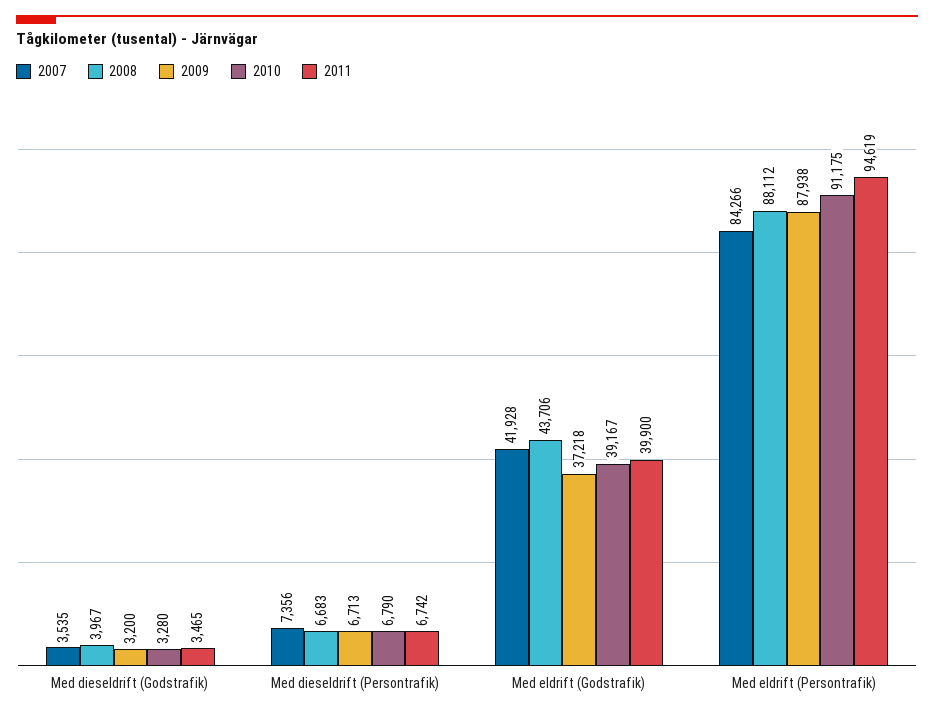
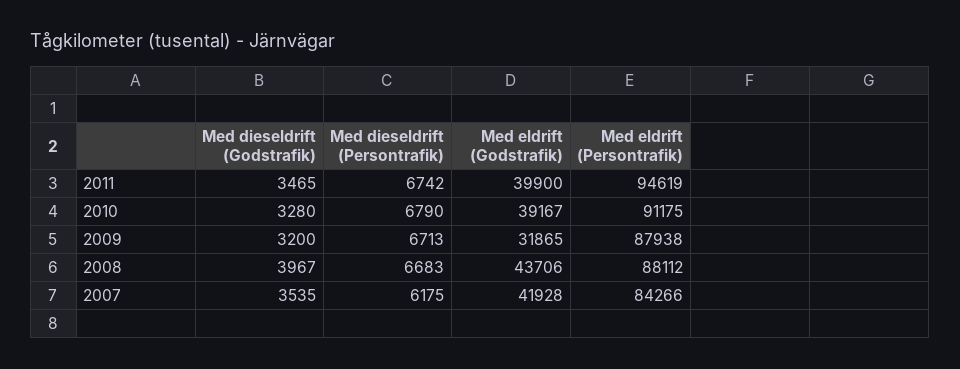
  {
    "2007": {
      "Med dieseldrift (Godstrafik)": 3535,
-     "Med dieseldrift (Persontrafik)": 7356,
+     "Med dieseldrift (Persontrafik)": 6175,
      "Med eldrift (Godstrafik)": 41928,
      "Med eldrift (Persontrafik)": 84266
    },
    "2008": {
      "Med dieseldrift (Godstrafik)": 3967,
      "Med dieseldrift (Persontrafik)": 6683,
      "Med eldrift (Godstrafik)": 43706,
      "Med eldrift (Persontrafik)": 88112
    },
    "2009": {
      "Med dieseldrift (Godstrafik)": 3200,
      "Med dieseldrift (Persontrafik)": 6713,
-     "Med eldrift (Godstrafik)": 37218,
+     "Med eldrift (Godstrafik)": 31865,
      "Med eldrift (Persontrafik)": 87938
    },
    "2010": {
      "Med dieseldrift (Godstrafik)": 3280,
      "Med dieseldrift (Persontrafik)": 6790,
      "Med eldrift (Godstrafik)": 39167,
      "Med eldrift (Persontrafik)": 91175
    },
    "2011": {
      "Med dieseldrift (Godstrafik)": 3465,
      "Med dieseldrift (Persontrafik)": 6742,
      "Med eldrift (Godstrafik)": 39900,
      "Med eldrift (Persontrafik)": 94619
    }
  }

